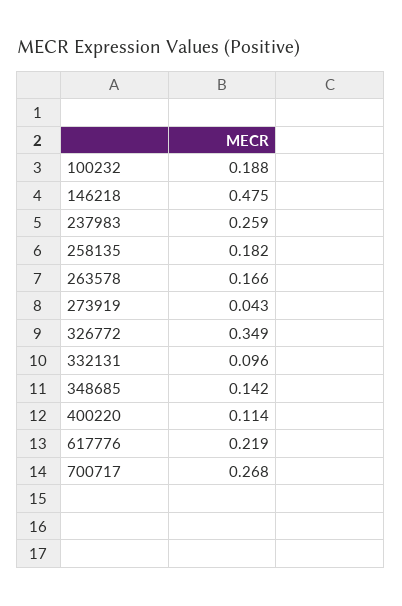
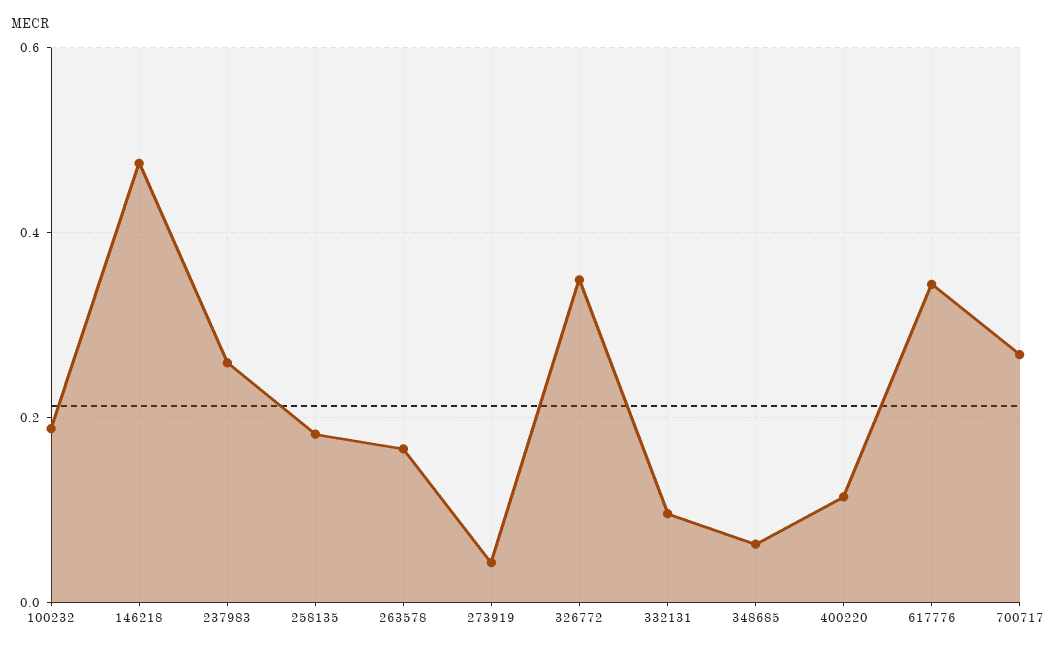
  {
    "100232": 0.188,
    "146218": 0.475,
    "237983": 0.259,
    "258135": 0.182,
    "263578": 0.166,
    "273919": 0.043,
    "326772": 0.349,
    "332131": 0.096,
-   "348685": 0.142,
+   "348685": 0.06,
    "400220": 0.114,
-   "617776": 0.219,
+   "617776": 0.34,
    "700717": 0.268
  }

